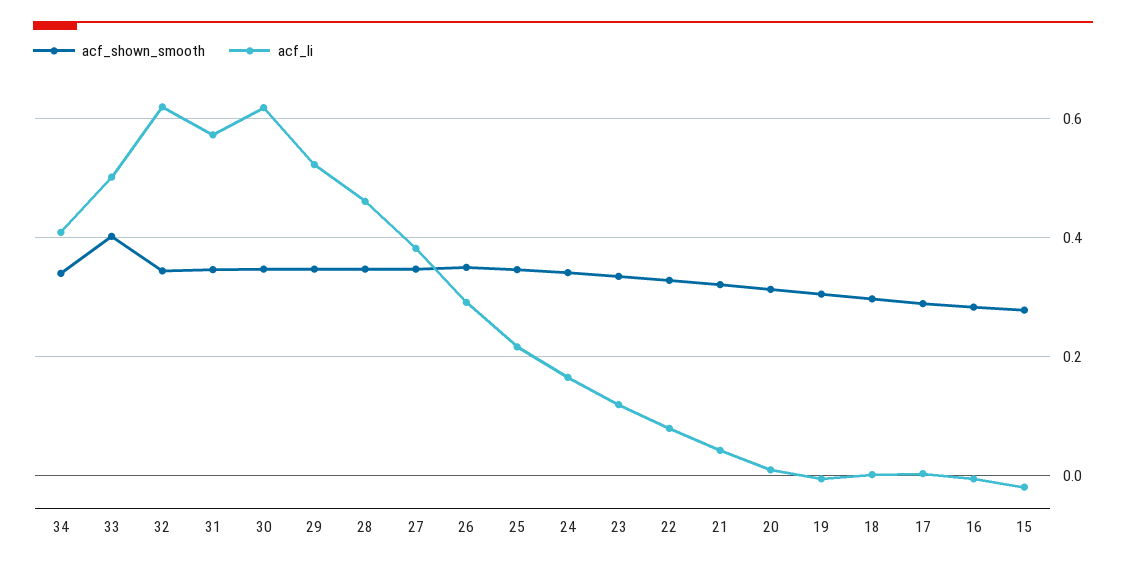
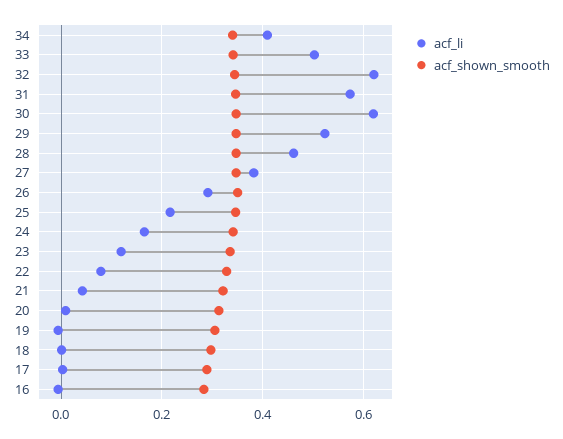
  {
    "acf_shown_smooth": {
      "34": 0.34,
-     "33": 0.4,
+     "33": 0.34,
      "32": 0.34,
      "31": 0.34,
      "30": 0.34,
      "29": 0.34,
      "28": 0.34,
      "27": 0.34,
      "26": 0.36,
      "25": 0.34,
      "24": 0.34,
      "23": 0.34,
      "22": 0.32,
      "21": 0.32,
      "20": 0.32,
      "19": 0.3,
      "18": 0.3,
      "17": 0.28,
-     "16": 0.28,
+     "16": 0.28
-     "15": 0.28
    },
    "acf_li": {
      "34": 0.4,
      "33": 0.5,
      "32": 0.62,
      "31": 0.58,
      "30": 0.62,
      "29": 0.52,
      "28": 0.46,
      "27": 0.38,
      "26": 0.3,
      "25": 0.22,
      "24": 0.16,
      "23": 0.12,
      "22": 0.08,
      "21": 0.04,
      "20": 0,
      "19": 0,
      "18": 0,
      "17": 0,
-     "16": 0,
+     "16": 0
-     "15": -0.02
    }
  }

